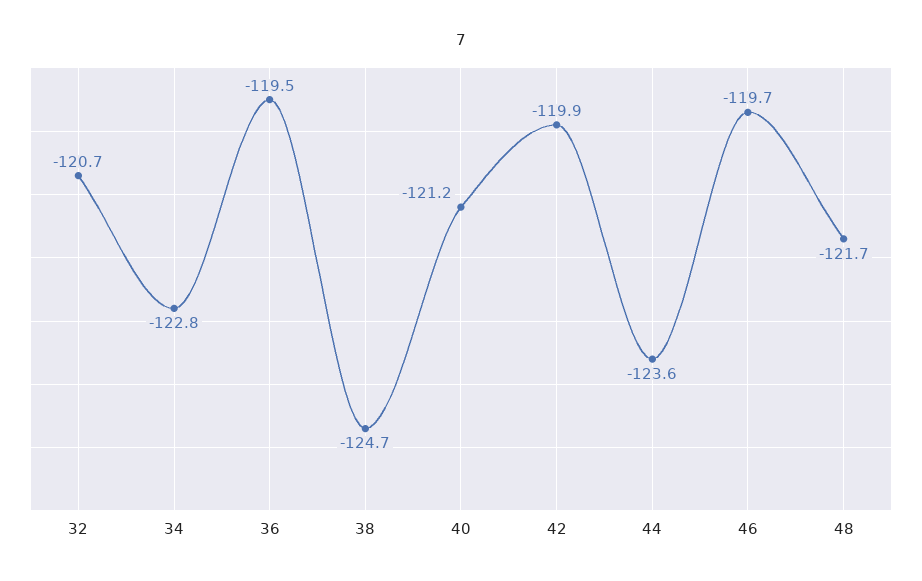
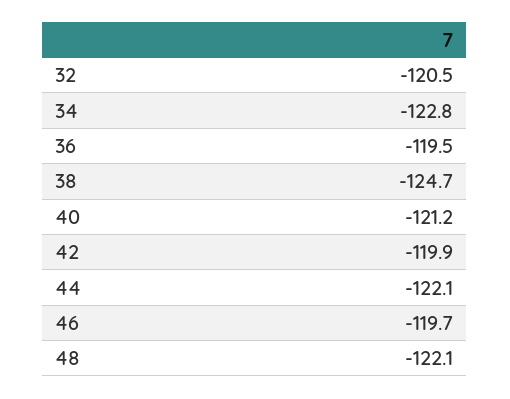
  {
-   "32": -120.7,
+   "32": -120.5,
    "34": -122.8,
    "36": -119.5,
    "38": -124.7,
    "40": -121.2,
    "42": -119.9,
-   "44": -123.6,
+   "44": -122.1,
    "46": -119.7,
-   "48": -121.7
+   "48": -122.1
  }

